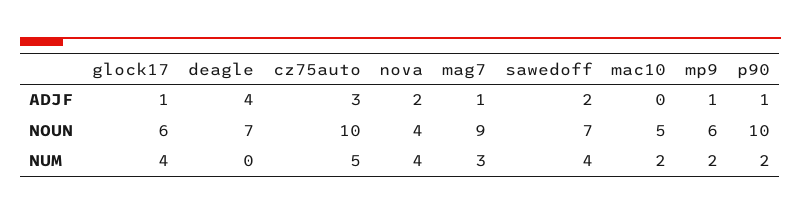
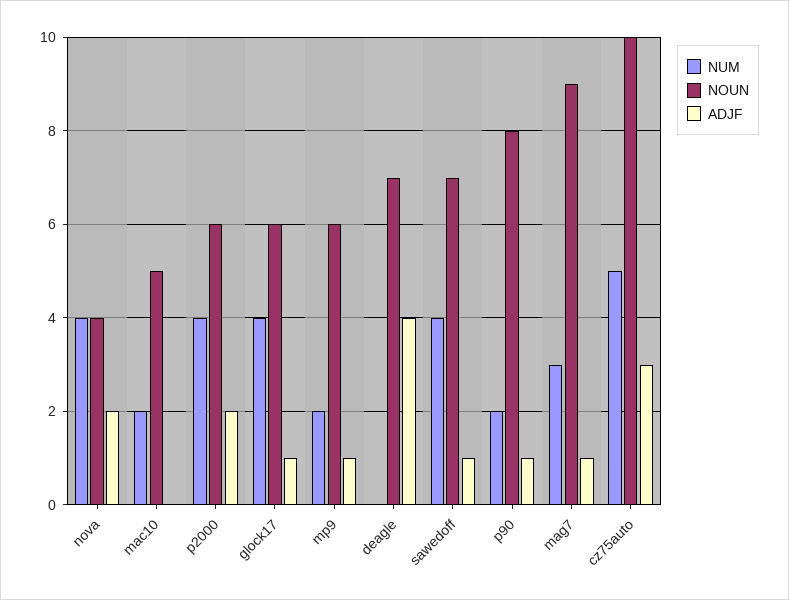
  {
    "ADJF": {
      "glock17": 1,
      "deagle": 4,
      "cz75auto": 3,
      "nova": 2,
      "mag7": 1,
-     "sawedoff": 2,
+     "sawedoff": 1,
      "mac10": 0,
      "mp9": 1,
-     "p90": 1
+     "p90": 1,
+     "p2000": 2
    },
    "NOUN": {
      "glock17": 6,
      "deagle": 7,
      "cz75auto": 10,
      "nova": 4,
      "mag7": 9,
      "sawedoff": 7,
      "mac10": 5,
      "mp9": 6,
-     "p90": 10
+     "p90": 8,
+     "p2000": 6
    },
    "NUM": {
      "glock17": 4,
      "deagle": 0,
      "cz75auto": 5,
      "nova": 4,
      "mag7": 3,
      "sawedoff": 4,
      "mac10": 2,
      "mp9": 2,
-     "p90": 2
+     "p90": 2,
+     "p2000": 4
    }
  }

